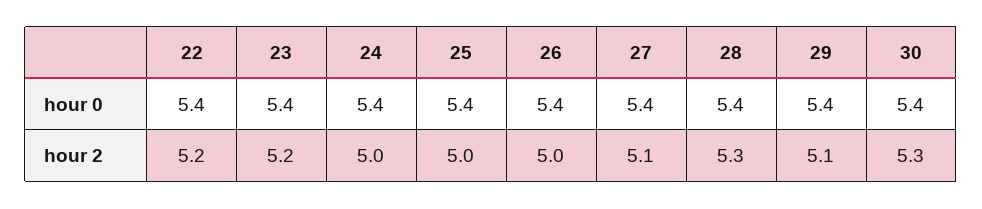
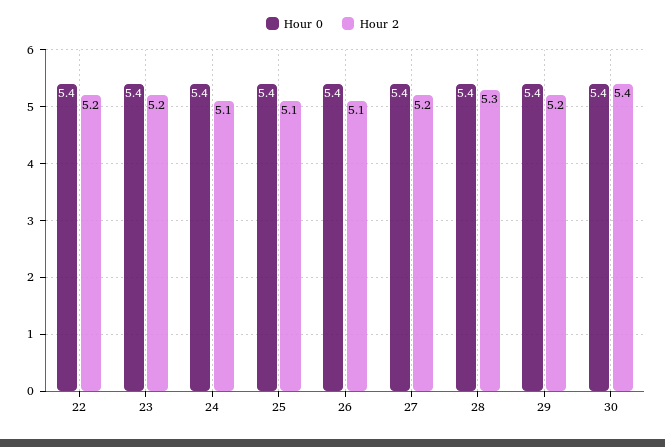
  {
    "hour 0": {
      "22": 5.4,
      "23": 5.4,
      "24": 5.4,
      "25": 5.4,
      "26": 5.4,
      "27": 5.4,
      "28": 5.4,
      "29": 5.4,
      "30": 5.4
    },
    "hour 2": {
      "22": 5.2,
      "23": 5.2,
-     "24": 5,
+     "24": 5.1,
-     "25": 5,
+     "25": 5.1,
-     "26": 5,
+     "26": 5.1,
-     "27": 5.1,
+     "27": 5.2,
      "28": 5.3,
-     "29": 5.1,
+     "29": 5.2,
-     "30": 5.3
+     "30": 5.4
    }
  }

